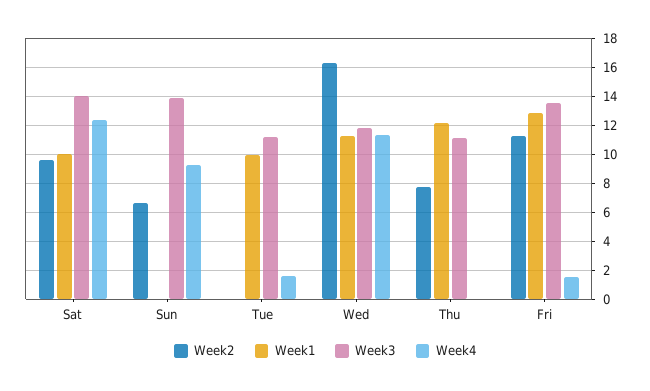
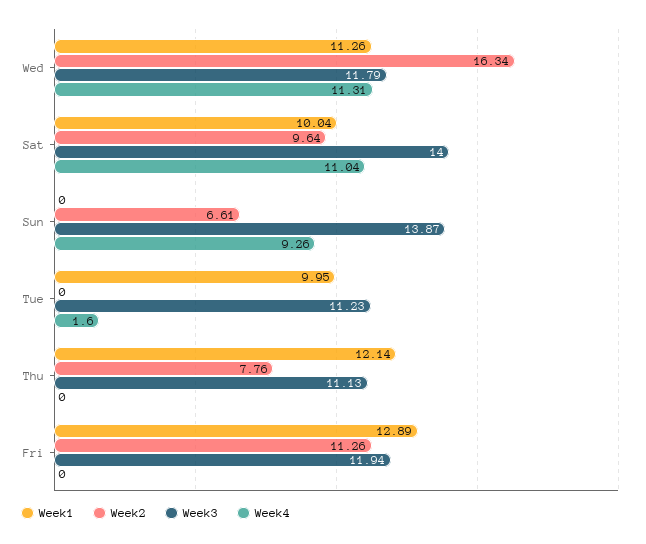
  {
    "Week2": {
      "Sat": 9.64,
      "Sun": 6.61,
      "Tue": 0,
      "Wed": 16.34,
      "Thu": 7.76,
      "Fri": 11.26
    },
    "Week1": {
      "Sat": 10.04,
      "Sun": 0,
      "Tue": 9.95,
      "Wed": 11.26,
      "Thu": 12.14,
      "Fri": 12.89
    },
    "Week3": {
      "Sat": 14,
      "Sun": 13.87,
      "Tue": 11.23,
      "Wed": 11.79,
      "Thu": 11.13,
-     "Fri": 13.5
+     "Fri": 11.94
    },
    "Week4": {
-     "Sat": 12.5,
+     "Sat": 11.04,
      "Sun": 9.26,
      "Tue": 1.6,
      "Wed": 11.31,
      "Thu": 0,
-     "Fri": 1.5
+     "Fri": 0
    }
  }

